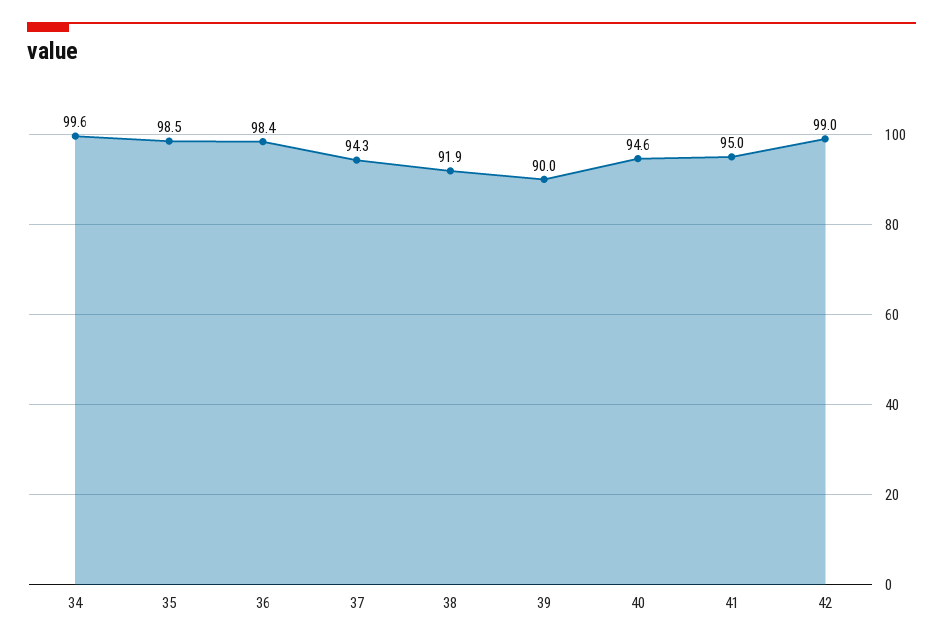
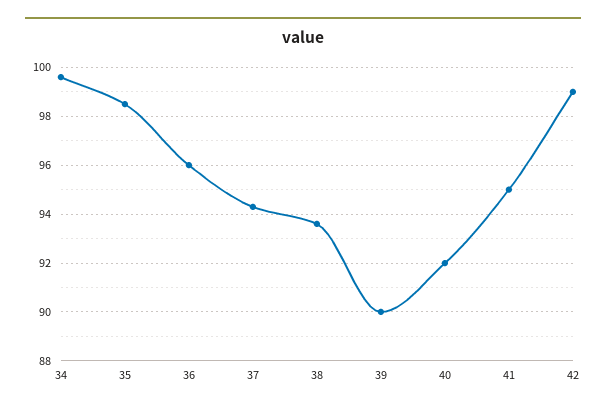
  {
    "34": 99.6,
    "35": 98.5,
-   "36": 98.4,
+   "36": 96,
    "37": 94.3,
-   "38": 91.9,
+   "38": 93.5,
    "39": 90,
-   "40": 94.6,
+   "40": 92,
    "41": 95,
    "42": 99
  }

